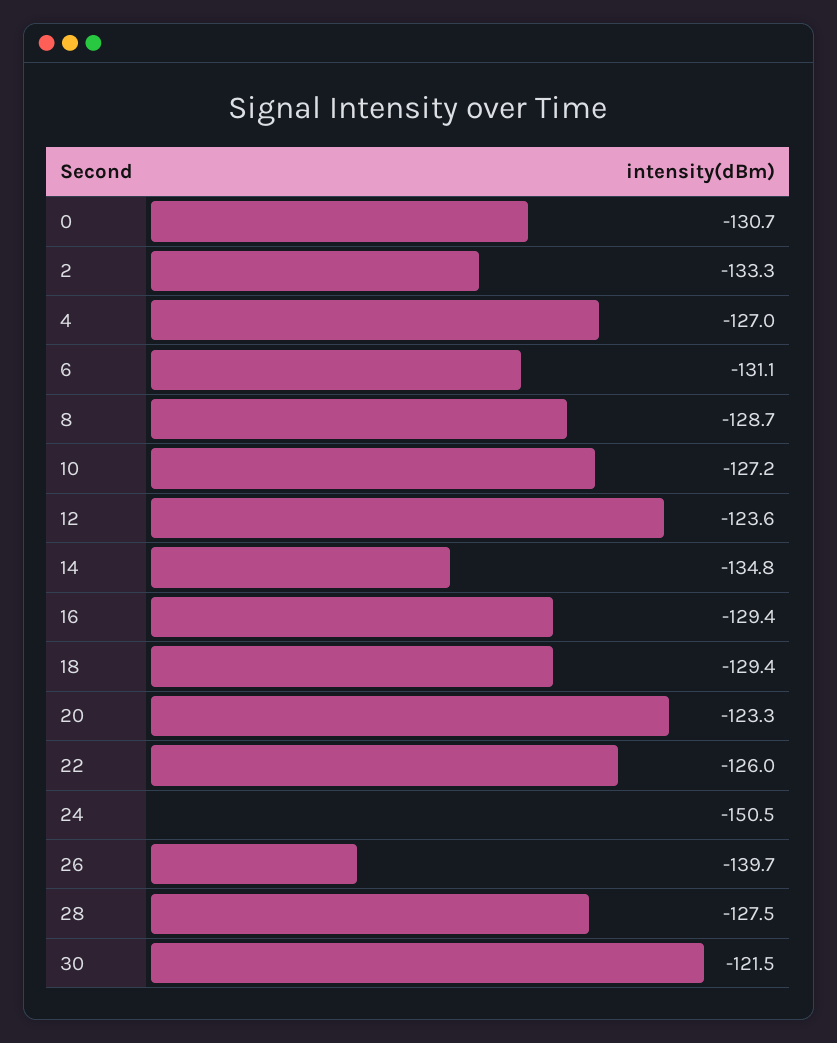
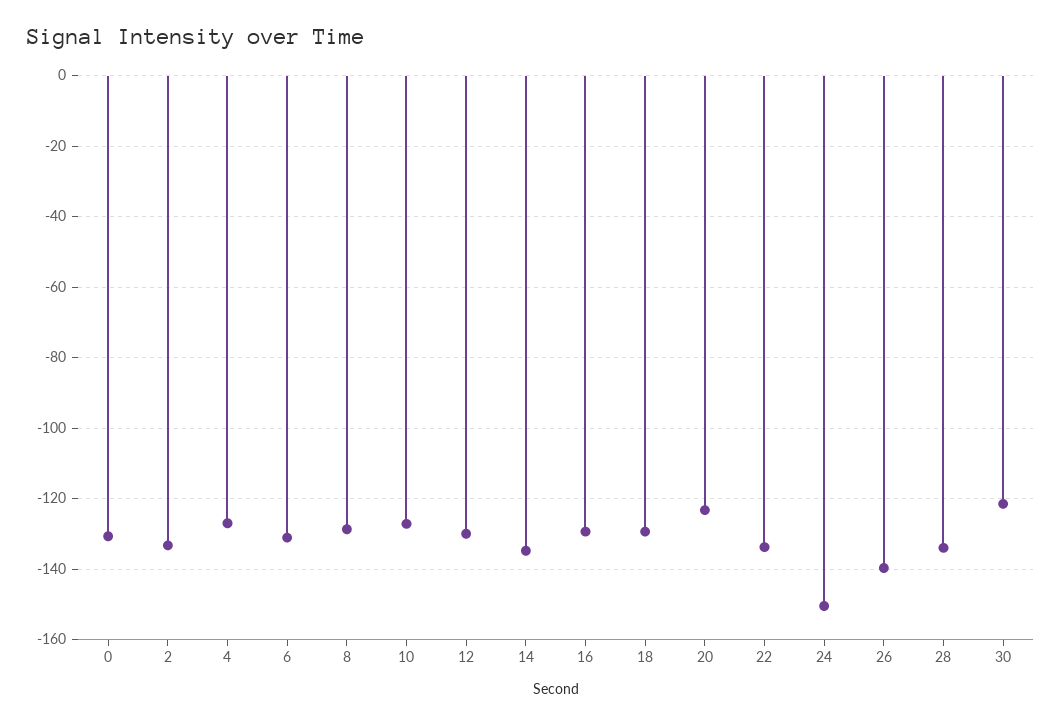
  {
    "0": -130.7,
    "2": -133.3,
    "4": -127,
    "6": -131.1,
    "8": -128.7,
    "10": -127.2,
-   "12": -123.6,
+   "12": -130,
    "14": -134.8,
    "16": -129.4,
    "18": -129.4,
    "20": -123.3,
-   "22": -126,
+   "22": -134,
    "24": -150.5,
    "26": -139.7,
-   "28": -127.5,
+   "28": -134,
    "30": -121.5
  }

